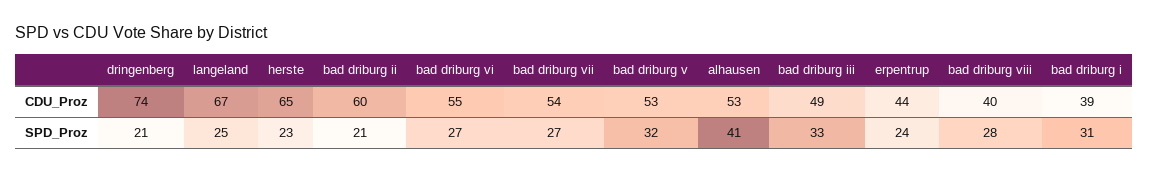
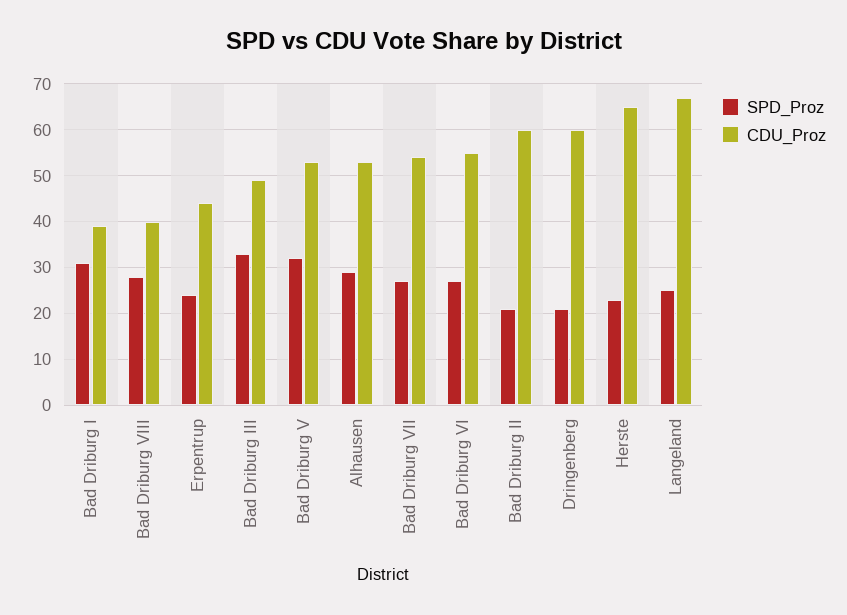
  {
    "CDU_Proz": {
-     "dringenberg": 74,
+     "dringenberg": 60,
      "langeland": 67,
      "herste": 65,
      "bad driburg ii": 60,
      "bad driburg vi": 55,
      "bad driburg vii": 54,
      "bad driburg v": 53,
      "alhausen": 53,
      "bad driburg iii": 49,
      "erpentrup": 44,
      "bad driburg viii": 40,
      "bad driburg i": 39
    },
    "SPD_Proz": {
      "dringenberg": 21,
      "langeland": 25,
      "herste": 23,
      "bad driburg ii": 21,
      "bad driburg vi": 27,
      "bad driburg vii": 27,
      "bad driburg v": 32,
-     "alhausen": 41,
+     "alhausen": 30,
      "bad driburg iii": 33,
      "erpentrup": 24,
      "bad driburg viii": 28,
      "bad driburg i": 31
    }
  }

